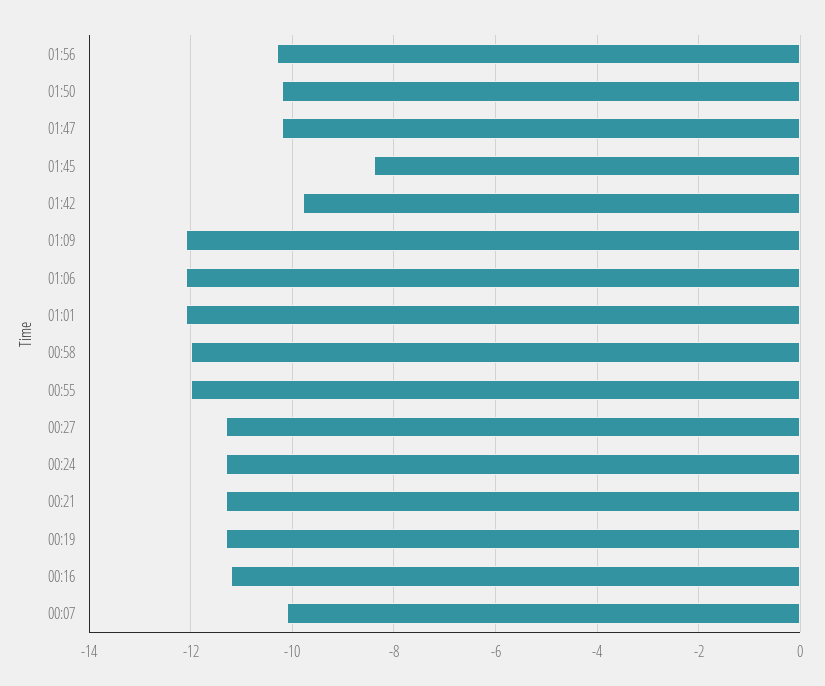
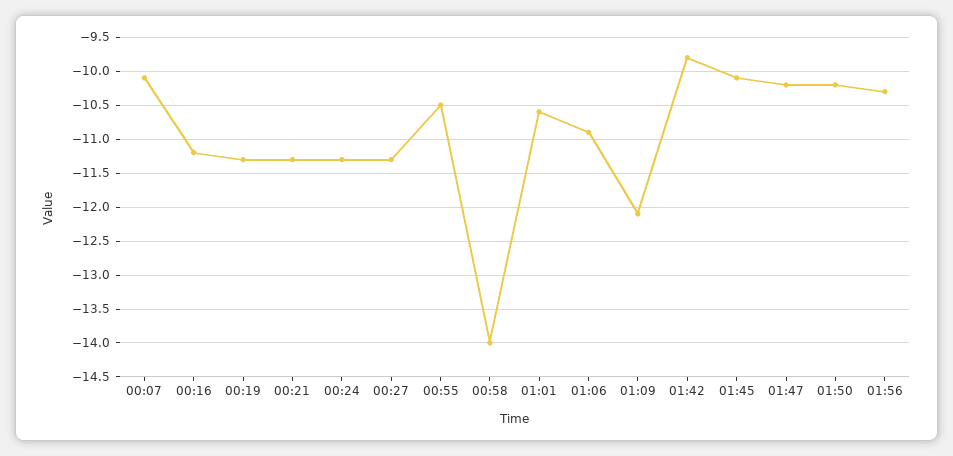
  {
    "01:56": -10.3,
    "01:50": -10.2,
    "01:47": -10.2,
-   "01:45": -8.5,
+   "01:45": -10.1,
    "01:42": -9.8,
    "01:09": -12.1,
-   "01:06": -12,
+   "01:06": -10.9,
-   "01:01": -12,
+   "01:01": -10.6,
-   "00:58": -12,
+   "00:58": -14,
-   "00:55": -12,
+   "00:55": -10.5,
    "00:27": -11.3,
    "00:24": -11.3,
    "00:21": -11.3,
    "00:19": -11.3,
    "00:16": -11.2,
    "00:07": -10.1
  }

